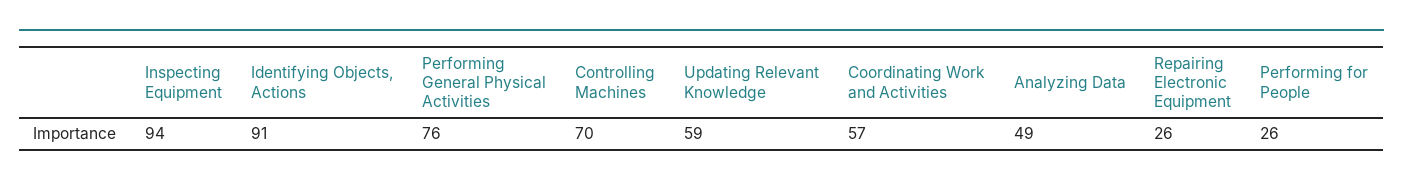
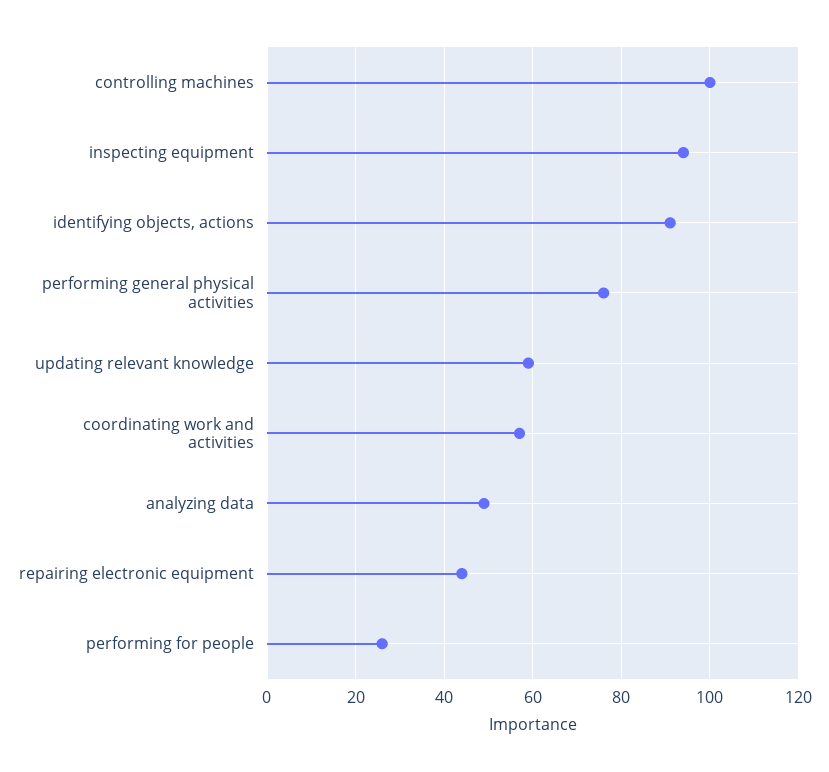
  {
    "Inspecting Equipment": 94,
    "Identifying Objects, Actions": 91,
    "Performing General Physical Activities": 76,
-   "Controlling Machines": 70,
+   "Controlling Machines": 100,
    "Updating Relevant Knowledge": 59,
    "Coordinating Work and Activities": 57,
    "Analyzing Data": 49,
-   "Repairing Electronic Equipment": 26,
+   "Repairing Electronic Equipment": 45,
    "Performing for People": 26
  }

